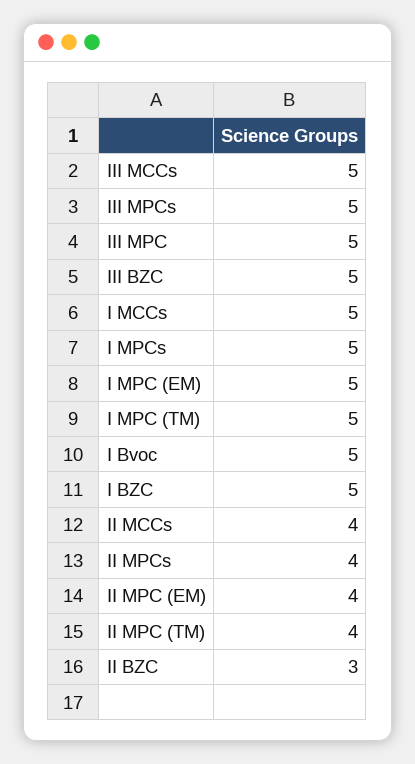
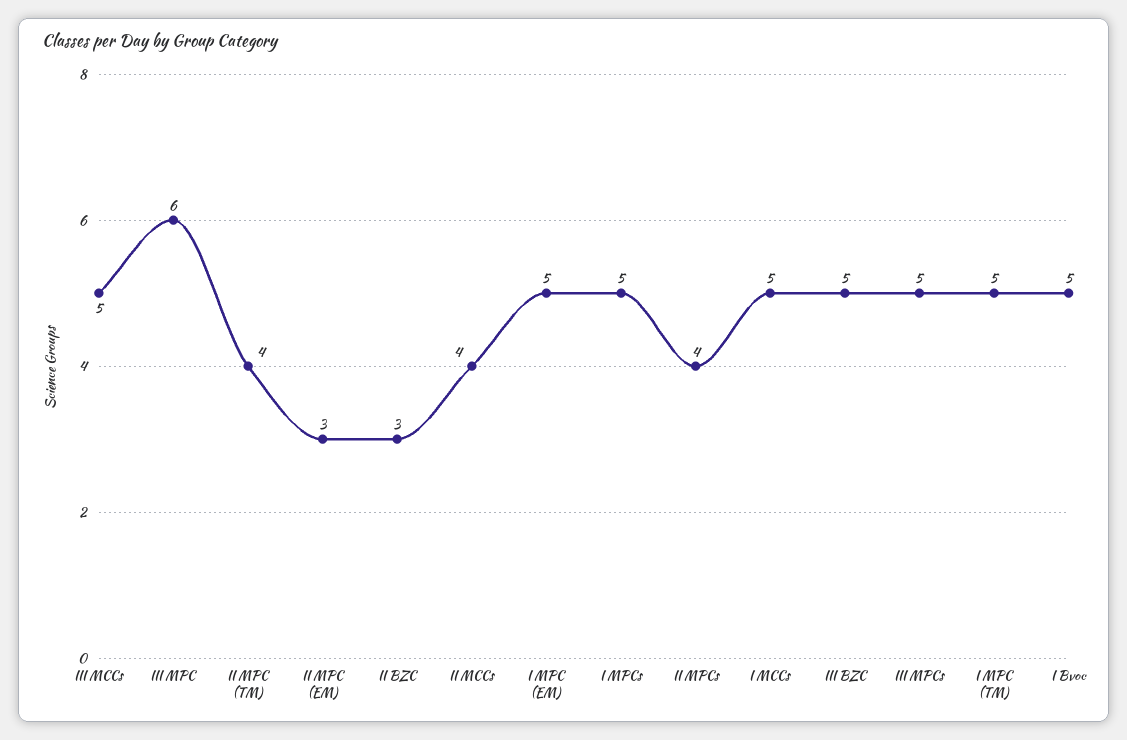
  {
    "III MCCs": 5,
    "III MPCs": 5,
-   "III MPC": 5,
+   "III MPC": 6,
    "III BZC": 5,
    "I MCCs": 5,
    "I MPCs": 5,
    "I MPC (EM)": 5,
    "I MPC (TM)": 5,
    "I Bvoc": 5,
-   "I BZC": 5,
    "II MCCs": 4,
    "II MPCs": 4,
-   "II MPC (EM)": 4,
+   "II MPC (EM)": 3,
    "II MPC (TM)": 4,
    "II BZC": 3
  }

